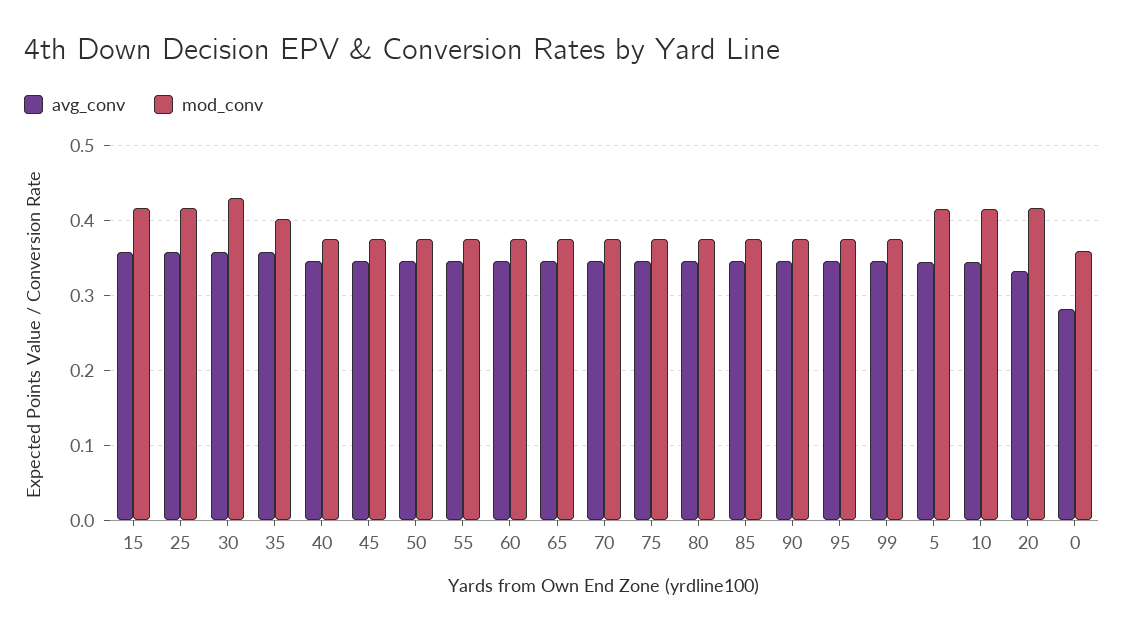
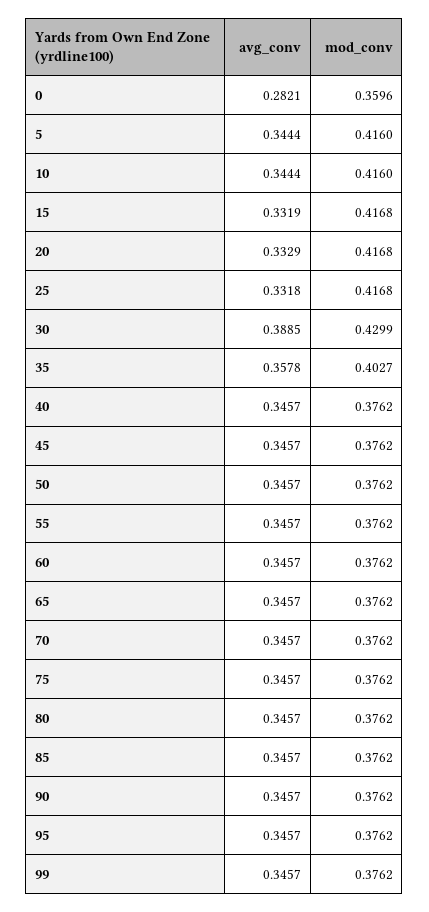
  {
    "avg_conv": {
-     "15": 0.36,
+     "15": 0.3319,
-     "25": 0.36,
+     "25": 0.3318,
-     "30": 0.36,
+     "30": 0.3885,
      "35": 0.3578,
      "40": 0.3457,
      "45": 0.3457,
      "50": 0.3457,
      "55": 0.3457,
      "60": 0.3457,
      "65": 0.3457,
      "70": 0.3457,
      "75": 0.3457,
      "80": 0.3457,
      "85": 0.3457,
      "90": 0.3457,
      "95": 0.3457,
      "99": 0.3457,
      "5": 0.3444,
      "10": 0.3444,
      "20": 0.3329,
      "0": 0.2821
    },
    "mod_conv": {
      "15": 0.4168,
      "25": 0.4168,
      "30": 0.4299,
      "35": 0.4027,
      "40": 0.3762,
      "45": 0.3762,
      "50": 0.3762,
      "55": 0.3762,
      "60": 0.3762,
      "65": 0.3762,
      "70": 0.3762,
      "75": 0.3762,
      "80": 0.3762,
      "85": 0.3762,
      "90": 0.3762,
      "95": 0.3762,
      "99": 0.3762,
      "5": 0.416,
      "10": 0.416,
      "20": 0.4168,
      "0": 0.3596
    }
  }

